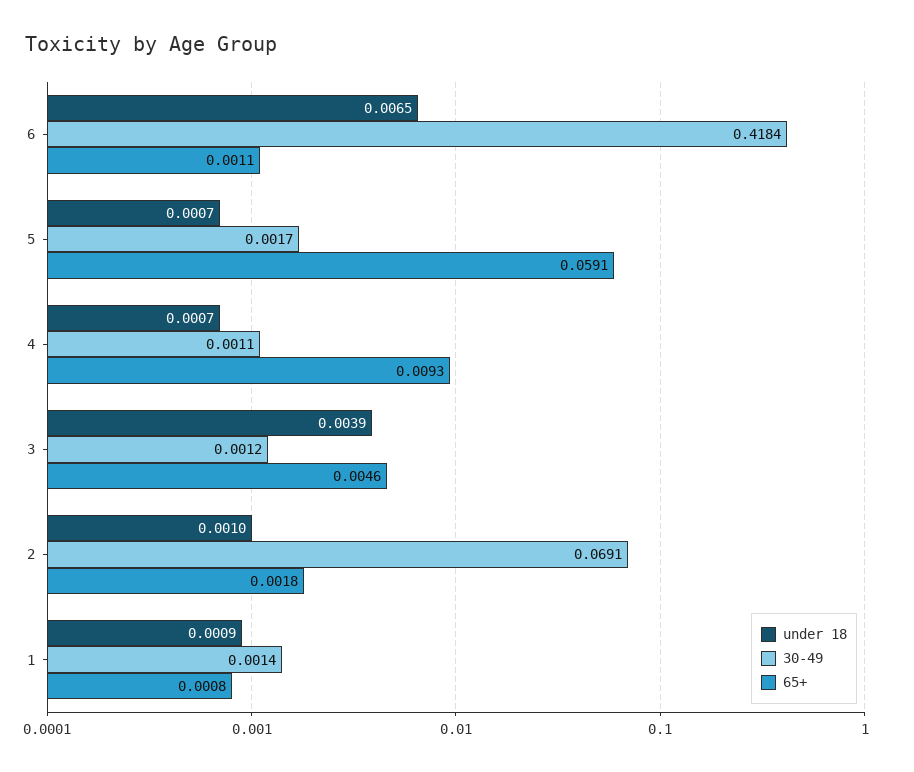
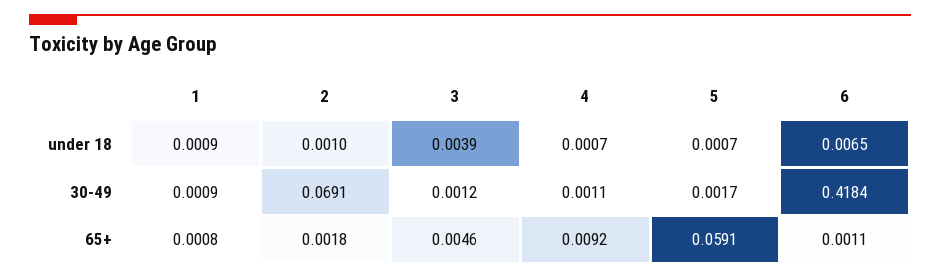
  {
    "under 18": {
      "6": 0.0065,
      "5": 0.0007,
      "4": 0.0007,
      "3": 0.0039,
      "2": 0.001,
      "1": 0.0009
    },
    "30-49": {
      "6": 0.4184,
      "5": 0.0017,
      "4": 0.0011,
      "3": 0.0012,
      "2": 0.0691,
-     "1": 0.0014
+     "1": 0.0009
    },
    "65+": {
      "6": 0.0011,
      "5": 0.0591,
-     "4": 0.0093,
+     "4": 0.0092,
      "3": 0.0046,
      "2": 0.0018,
      "1": 0.0008
    }
  }

